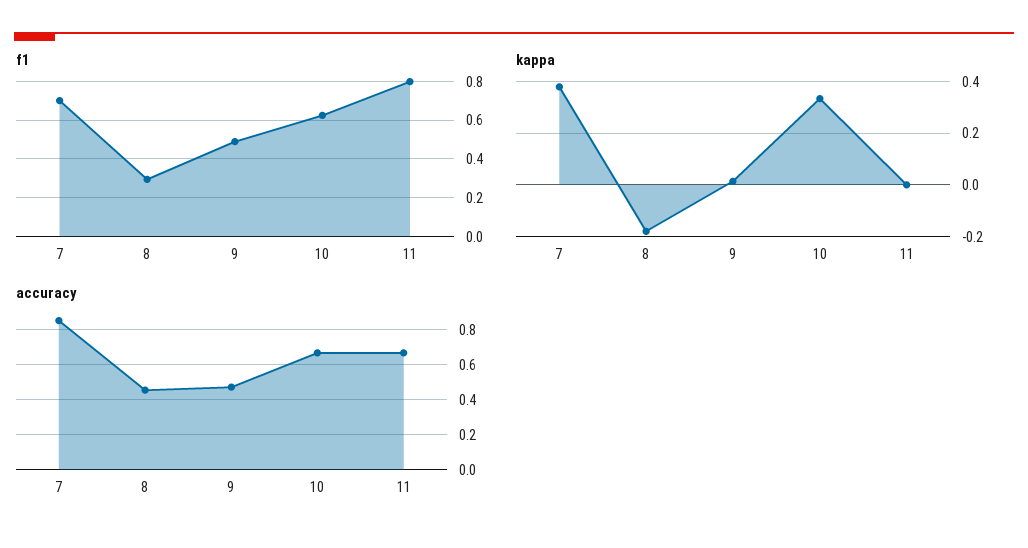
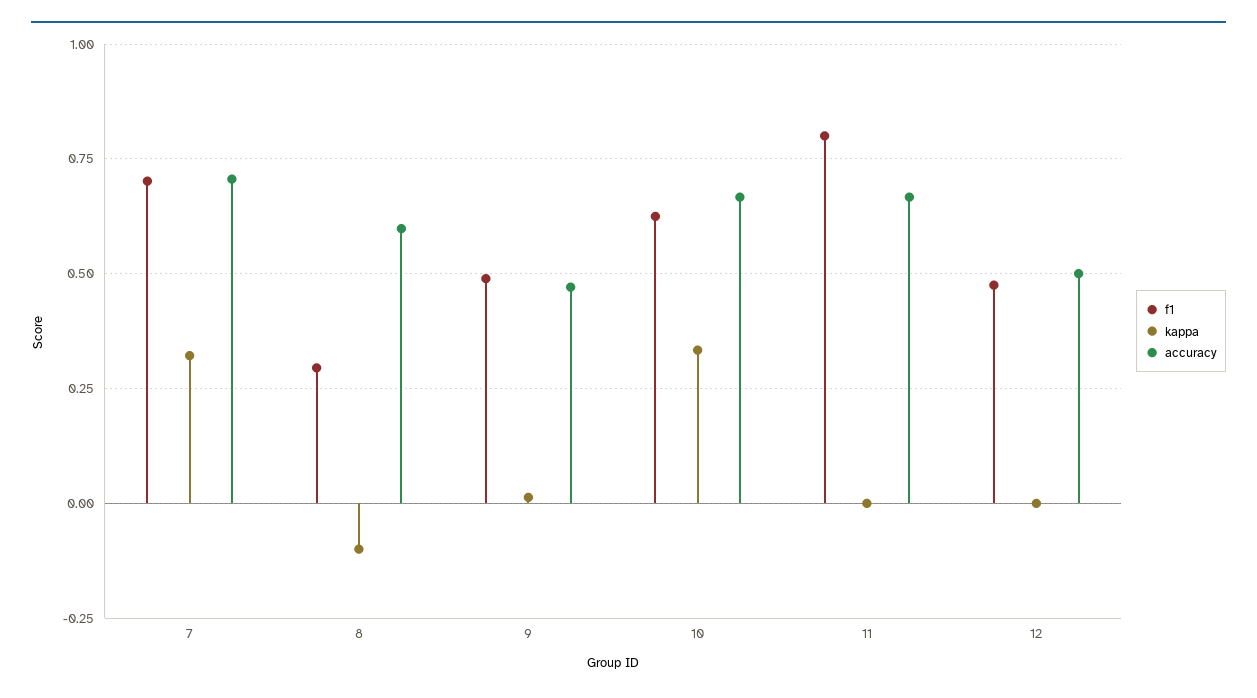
  {
    "f1": {
      "7": 0.7,
      "8": 0.3,
      "9": 0.5,
      "10": 0.625,
-     "11": 0.8
+     "11": 0.8,
+     "12": 0.475
    },
    "kappa": {
-     "7": 0.375,
+     "7": 0.325,
-     "8": -0.175,
+     "8": -0.1,
      "9": 0.025,
      "10": 0.325,
-     "11": 0
+     "11": 0,
+     "12": 0
    },
    "accuracy": {
-     "7": 0.85,
+     "7": 0.7,
-     "8": 0.45,
+     "8": 0.6,
      "9": 0.475,
      "10": 0.675,
-     "11": 0.675
+     "11": 0.675,
+     "12": 0.5
    }
  }

